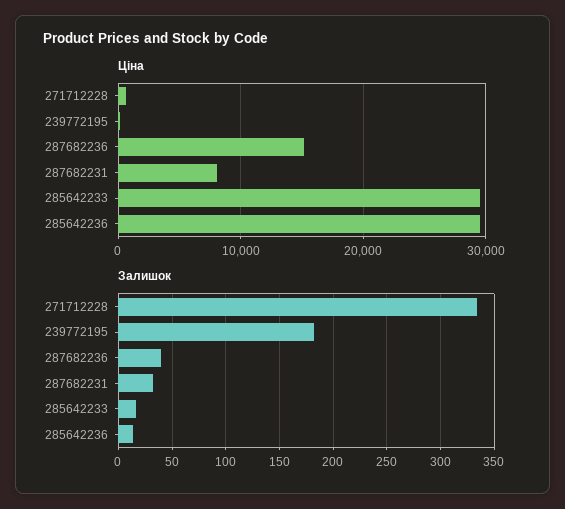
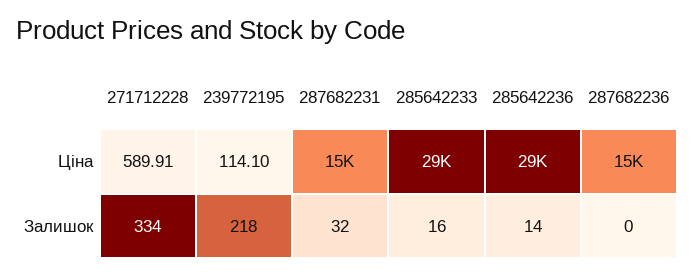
  {
    "Ціна": {
      "271712228": 589.91,
      "239772195": 114.1,
      "287682236": 15000,
-     "287682231": 8000,
+     "287682231": 15000,
      "285642233": 29000,
      "285642236": 29000
    },
    "Залишок": {
      "271712228": 334,
-     "239772195": 180,
+     "239772195": 218,
-     "287682236": 40,
+     "287682236": 0,
      "287682231": 32,
      "285642233": 16,
      "285642236": 14
    }
  }

